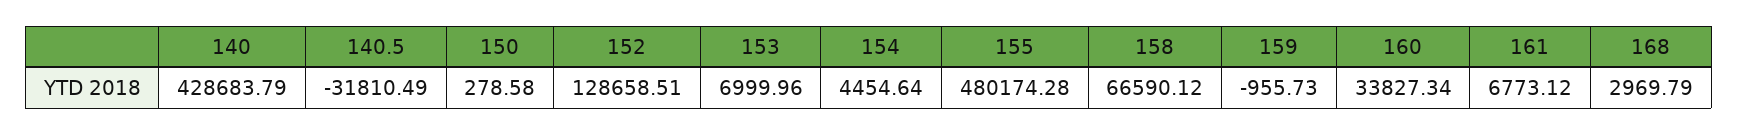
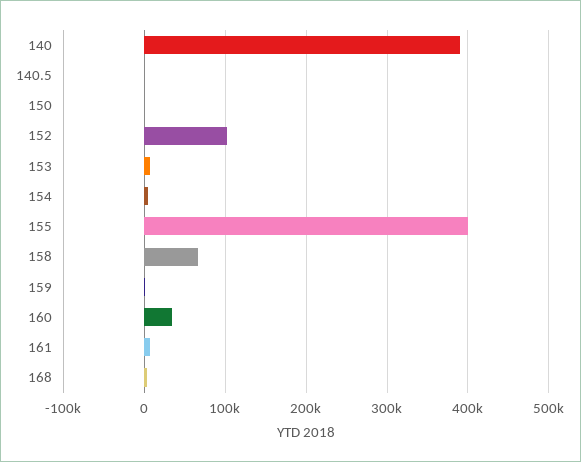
  {
-   "140": 428683.79,
+   "140": 390000,
-   "140.5": -31810.49,
+   "140.5": 0,
    "150": 278.58,
-   "152": 128658.51,
+   "152": 100000,
    "153": 6999.96,
    "154": 4454.64,
-   "155": 480174.28,
+   "155": 400000,
    "158": 66590.12,
    "159": -955.73,
    "160": 33827.34,
    "161": 6773.12,
    "168": 2969.79
  }

